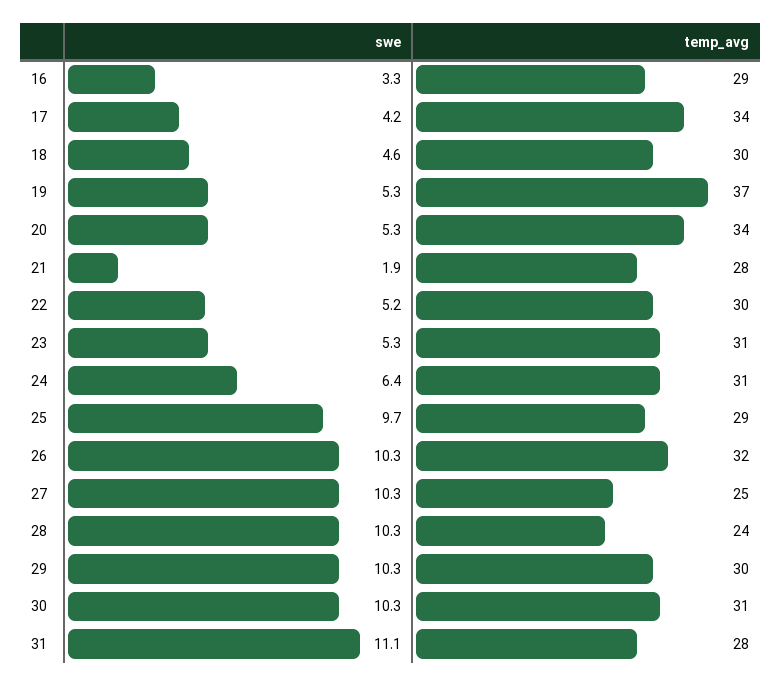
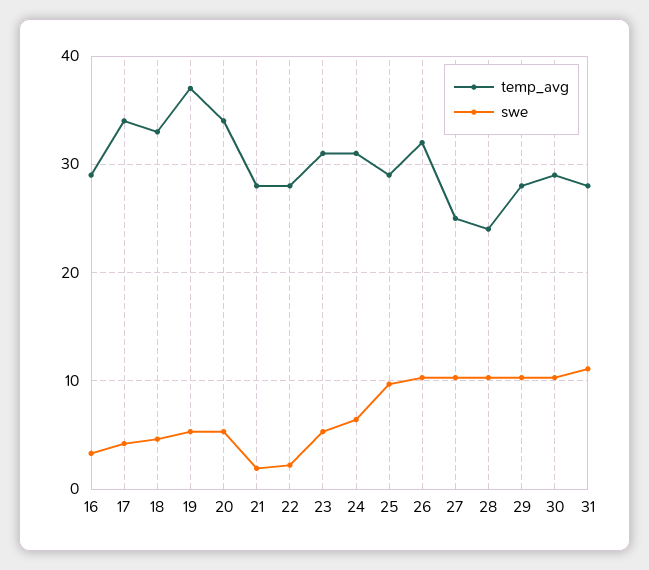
  {
    "swe": {
      "16": 3.3,
      "17": 4.2,
      "18": 4.6,
      "19": 5.3,
      "20": 5.3,
      "21": 1.9,
-     "22": 5.2,
+     "22": 2,
      "23": 5.3,
      "24": 6.4,
      "25": 9.7,
      "26": 10.3,
      "27": 10.3,
      "28": 10.3,
      "29": 10.3,
      "30": 10.3,
      "31": 11.1
    },
    "temp_avg": {
      "16": 29,
      "17": 34,
-     "18": 30,
+     "18": 33,
      "19": 37,
      "20": 34,
      "21": 28,
-     "22": 30,
+     "22": 28,
      "23": 31,
      "24": 31,
      "25": 29,
      "26": 32,
      "27": 25,
      "28": 24,
-     "29": 30,
+     "29": 28,
-     "30": 31,
+     "30": 29,
      "31": 28
    }
  }

